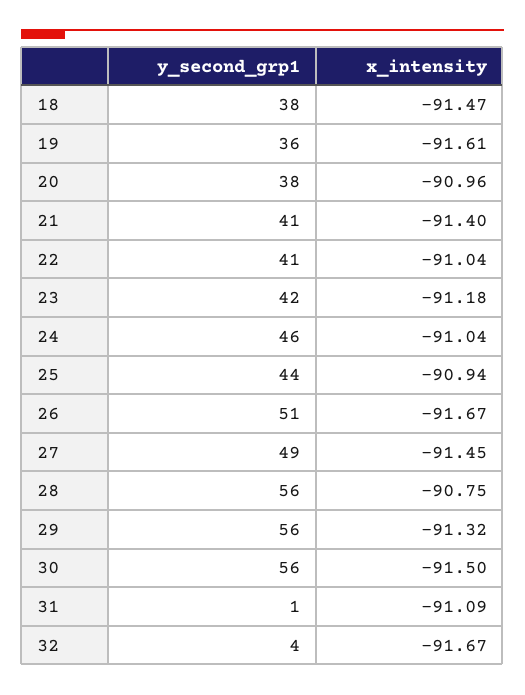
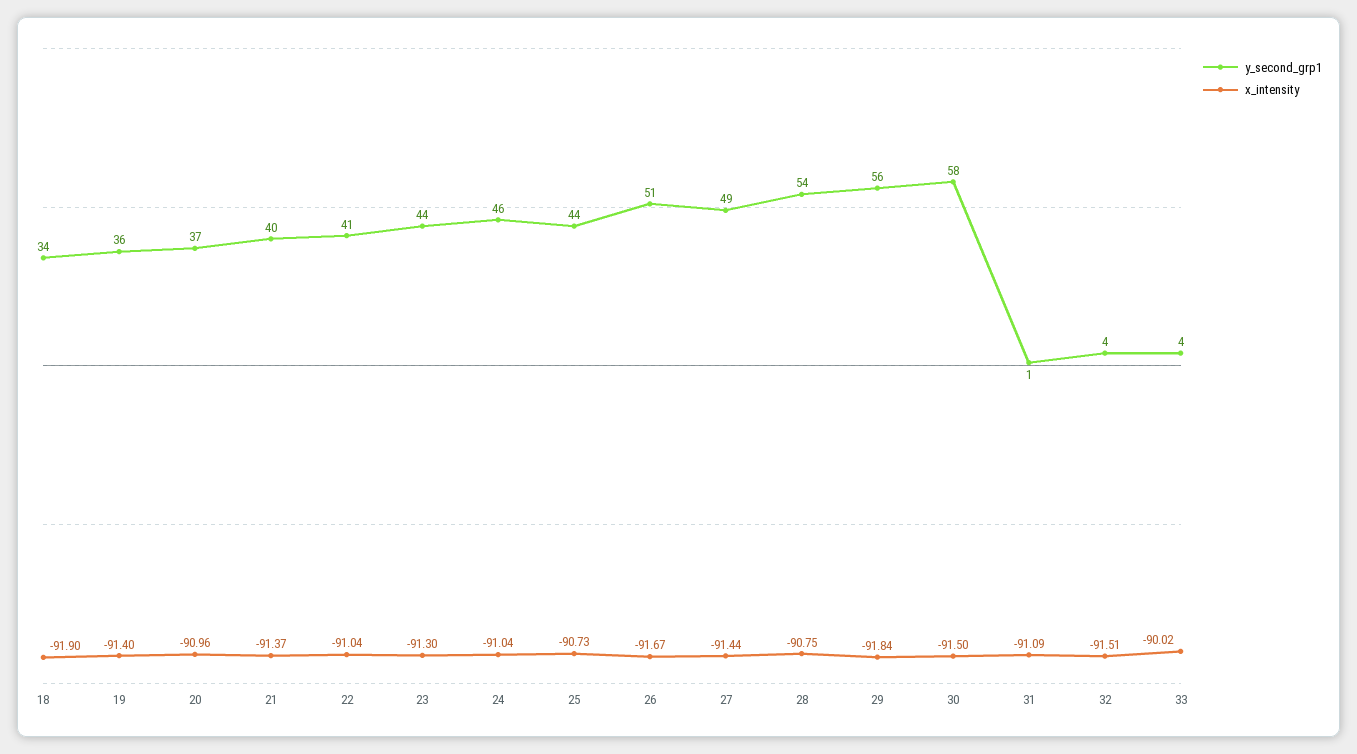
  {
    "y_second_grp1": {
-     "18": 38,
+     "18": 34,
      "19": 36,
-     "20": 38,
+     "20": 37,
-     "21": 41,
+     "21": 40,
      "22": 41,
-     "23": 42,
+     "23": 44,
      "24": 46,
      "25": 44,
      "26": 51,
      "27": 49,
-     "28": 56,
+     "28": 54,
      "29": 56,
-     "30": 56,
+     "30": 58,
      "31": 1,
-     "32": 4
+     "32": 4,
+     "33": 4
    },
    "x_intensity": {
-     "18": -91.47,
+     "18": -91.9,
-     "19": -91.61,
+     "19": -91.4,
      "20": -90.96,
-     "21": -91.4,
+     "21": -91.37,
      "22": -91.04,
-     "23": -91.18,
+     "23": -91.3,
      "24": -91.04,
-     "25": -90.94,
+     "25": -90.73,
      "26": -91.67,
-     "27": -91.45,
+     "27": -91.44,
      "28": -90.75,
-     "29": -91.32,
+     "29": -91.84,
      "30": -91.5,
      "31": -91.09,
-     "32": -91.67
+     "32": -91.51,
+     "33": -90.02
    }
  }

